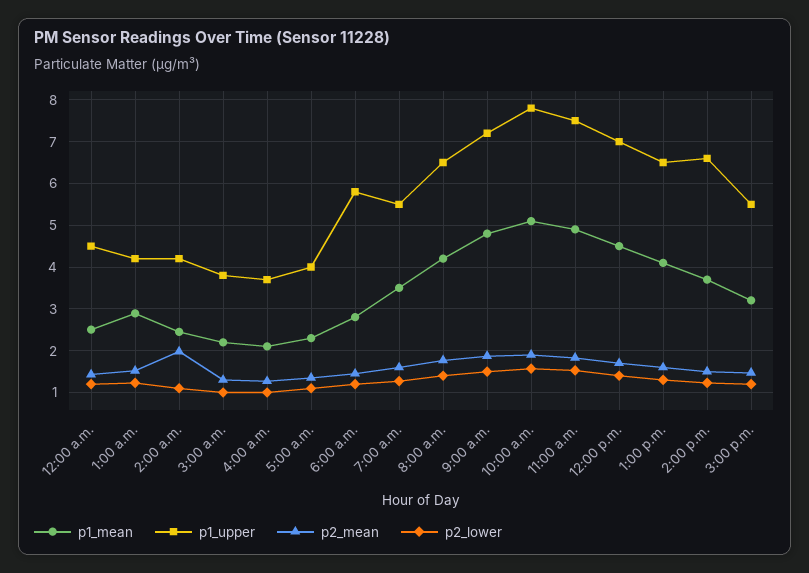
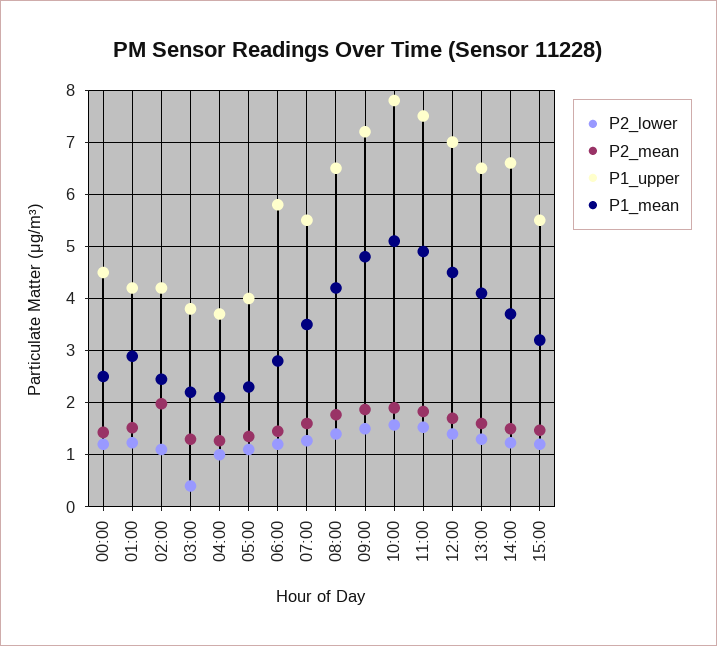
  {
    "p1_mean": {
      "12:00 a.m.": 2.6,
      "1:00 a.m.": 2.8,
      "2:00 a.m.": 2.4,
      "3:00 a.m.": 2.2,
      "4:00 a.m.": 2.2,
      "5:00 a.m.": 2.4,
      "6:00 a.m.": 2.8,
      "7:00 a.m.": 3.6,
      "8:00 a.m.": 4.2,
      "9:00 a.m.": 4.8,
      "10:00 a.m.": 5.2,
      "11:00 a.m.": 5,
      "12:00 p.m.": 4.6,
      "1:00 p.m.": 4.2,
      "2:00 p.m.": 3.8,
      "3:00 p.m.": 3.2
    },
    "p1_upper": {
      "12:00 a.m.": 4.6,
      "1:00 a.m.": 4.2,
      "2:00 a.m.": 4.2,
      "3:00 a.m.": 3.8,
      "4:00 a.m.": 3.8,
      "5:00 a.m.": 4,
      "6:00 a.m.": 5.8,
      "7:00 a.m.": 5.6,
      "8:00 a.m.": 6.6,
      "9:00 a.m.": 7.2,
      "10:00 a.m.": 7.8,
      "11:00 a.m.": 7.6,
      "12:00 p.m.": 7,
      "1:00 p.m.": 6.6,
      "2:00 p.m.": 6.6,
      "3:00 p.m.": 5.6
    },
    "p2_mean": {
      "12:00 a.m.": 1.4,
      "1:00 a.m.": 1.6,
      "2:00 a.m.": 2,
      "3:00 a.m.": 1.4,
      "4:00 a.m.": 1.2,
      "5:00 a.m.": 1.4,
      "6:00 a.m.": 1.4,
      "7:00 a.m.": 1.6,
      "8:00 a.m.": 1.8,
      "9:00 a.m.": 1.8,
      "10:00 a.m.": 2,
      "11:00 a.m.": 1.8,
      "12:00 p.m.": 1.8,
      "1:00 p.m.": 1.6,
      "2:00 p.m.": 1.6,
      "3:00 p.m.": 1.4
    },
    "p2_lower": {
      "12:00 a.m.": 1.2,
      "1:00 a.m.": 1.2,
      "2:00 a.m.": 1.2,
-     "3:00 a.m.": 1,
+     "3:00 a.m.": 0.4,
      "4:00 a.m.": 1,
      "5:00 a.m.": 1.2,
      "6:00 a.m.": 1.2,
      "7:00 a.m.": 1.2,
      "8:00 a.m.": 1.4,
      "9:00 a.m.": 1.6,
      "10:00 a.m.": 1.6,
      "11:00 a.m.": 1.6,
      "12:00 p.m.": 1.4,
      "1:00 p.m.": 1.4,
      "2:00 p.m.": 1.2,
      "3:00 p.m.": 1.2
    }
  }

